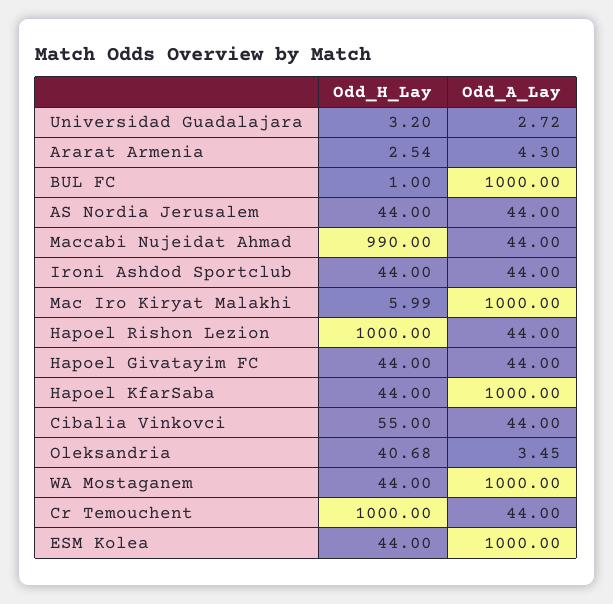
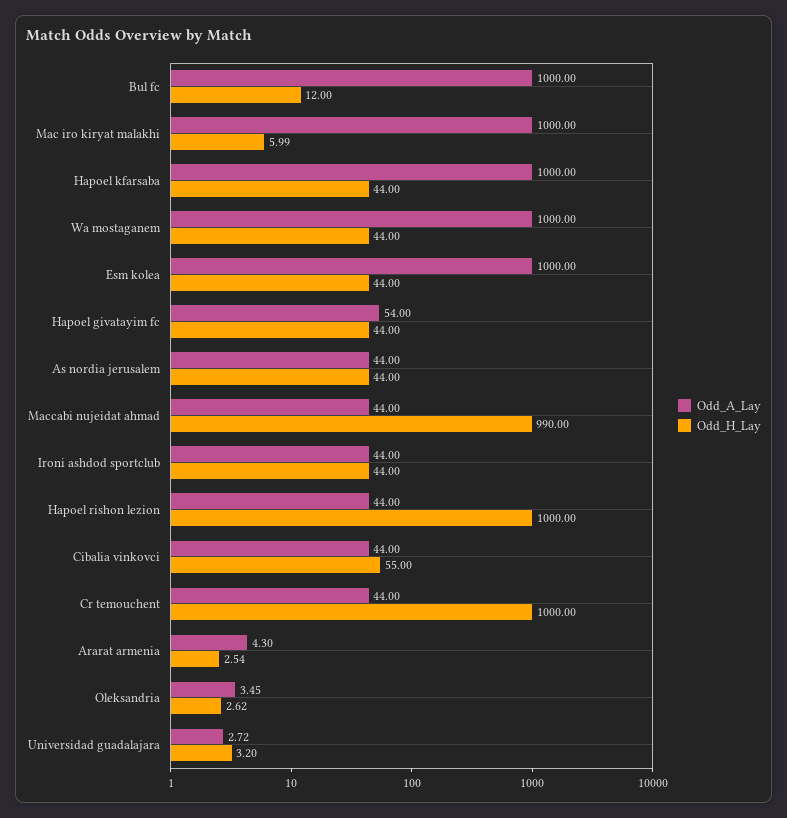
  {
    "Odd_H_Lay": {
      "Universidad Guadalajara": 3.2,
      "Ararat Armenia": 2.54,
-     "BUL FC": 1,
+     "BUL FC": 12,
      "AS Nordia Jerusalem": 44,
      "Maccabi Nujeidat Ahmad": 990,
      "Ironi Ashdod Sportclub": 44,
      "Mac Iro Kiryat Malakhi": 5.99,
      "Hapoel Rishon Lezion": 1000,
      "Hapoel Givatayim FC": 44,
      "Hapoel KfarSaba": 44,
      "Cibalia Vinkovci": 55,
-     "Oleksandria": 40.68,
+     "Oleksandria": 2.62,
      "WA Mostaganem": 44,
      "Cr Temouchent": 1000,
      "ESM Kolea": 44
    },
    "Odd_A_Lay": {
      "Universidad Guadalajara": 2.72,
      "Ararat Armenia": 4.3,
      "BUL FC": 1000,
      "AS Nordia Jerusalem": 44,
      "Maccabi Nujeidat Ahmad": 44,
      "Ironi Ashdod Sportclub": 44,
      "Mac Iro Kiryat Malakhi": 1000,
      "Hapoel Rishon Lezion": 44,
-     "Hapoel Givatayim FC": 44,
+     "Hapoel Givatayim FC": 54,
      "Hapoel KfarSaba": 1000,
      "Cibalia Vinkovci": 44,
      "Oleksandria": 3.45,
      "WA Mostaganem": 1000,
      "Cr Temouchent": 44,
      "ESM Kolea": 1000
    }
  }

